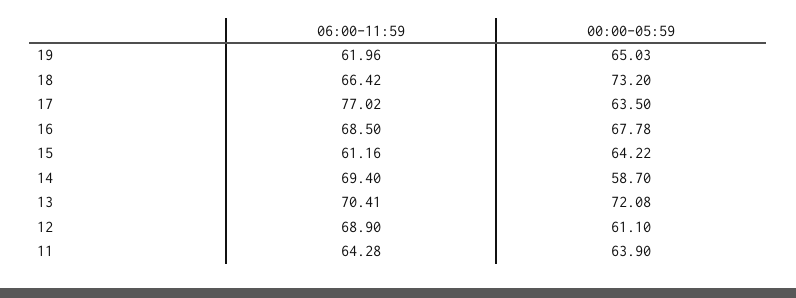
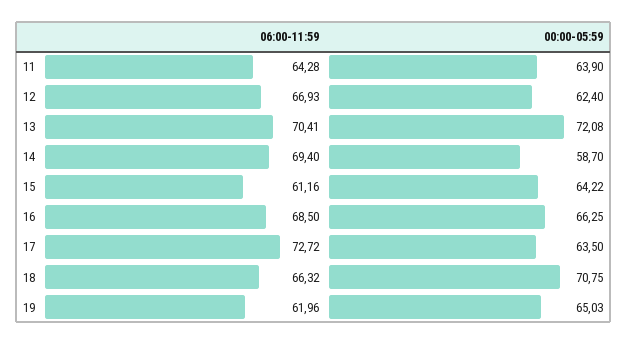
  {
    "06:00-11:59": {
      "19": 61.96,
-     "18": 66.42,
+     "18": 66.32,
-     "17": 77.02,
+     "17": 72.72,
      "16": 68.5,
      "15": 61.16,
      "14": 69.4,
      "13": 70.41,
-     "12": 68.9,
+     "12": 66.93,
      "11": 64.28
    },
    "00:00-05:59": {
      "19": 65.03,
-     "18": 73.2,
+     "18": 70.75,
      "17": 63.5,
-     "16": 67.78,
+     "16": 66.25,
      "15": 64.22,
      "14": 58.7,
      "13": 72.08,
-     "12": 61.1,
+     "12": 62.4,
      "11": 63.9
    }
  }

